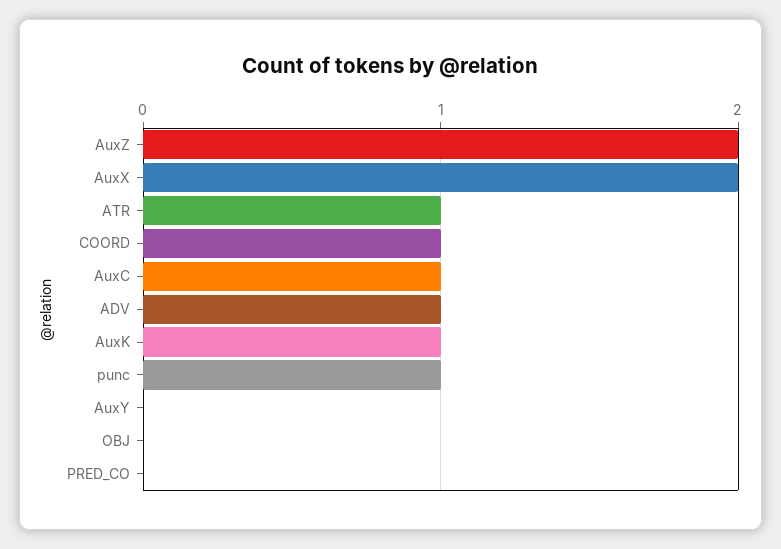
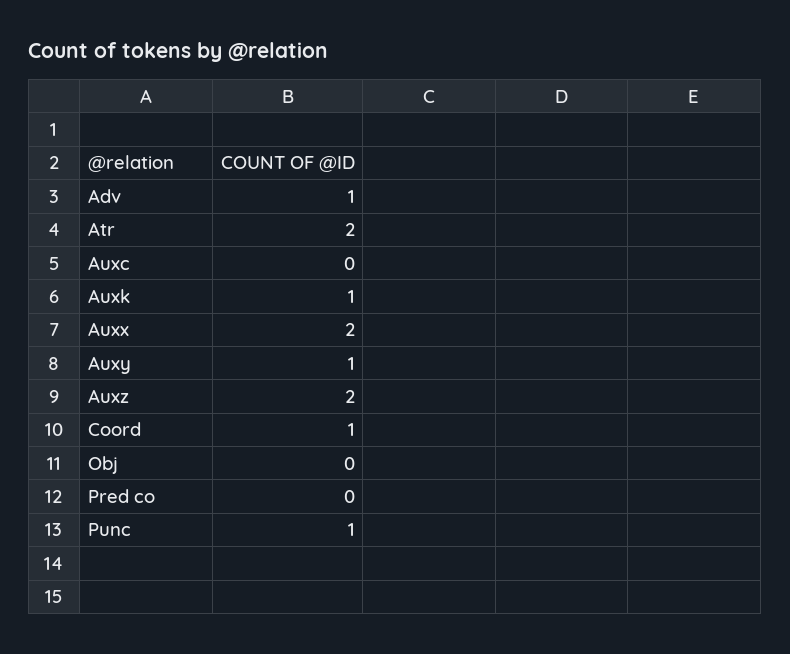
  {
    "AuxZ": 2,
    "AuxX": 2,
-   "ATR": 1,
+   "ATR": 2,
    "COORD": 1,
-   "AuxC": 1,
+   "AuxC": 0,
    "ADV": 1,
    "AuxK": 1,
    "punc": 1,
-   "AuxY": 0,
+   "AuxY": 1,
    "OBJ": 0,
    "PRED_CO": 0
  }

